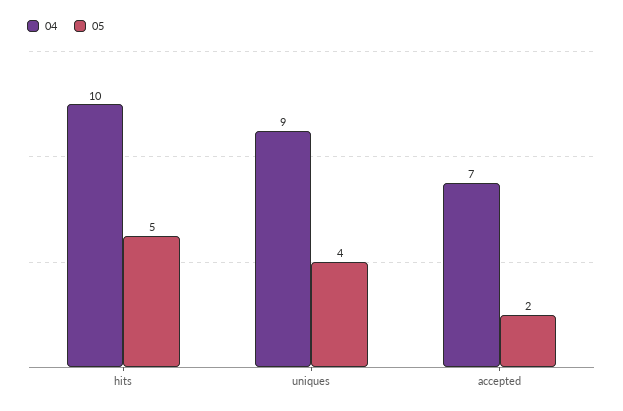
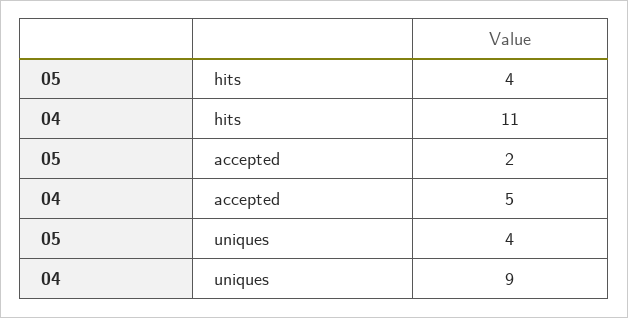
  {
    "04": {
-     "hits": 10,
+     "hits": 11,
      "uniques": 9,
-     "accepted": 7
+     "accepted": 5
    },
    "05": {
-     "hits": 5,
+     "hits": 4,
      "uniques": 4,
      "accepted": 2
    }
  }

